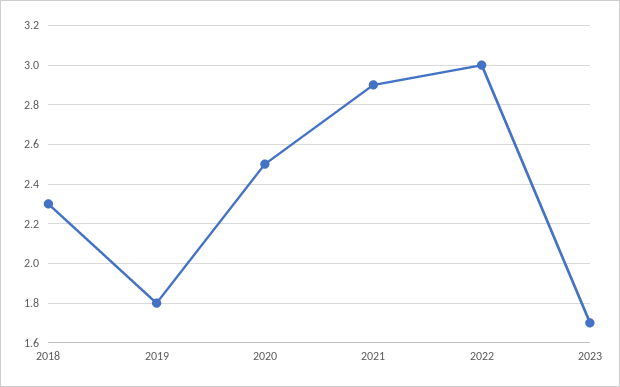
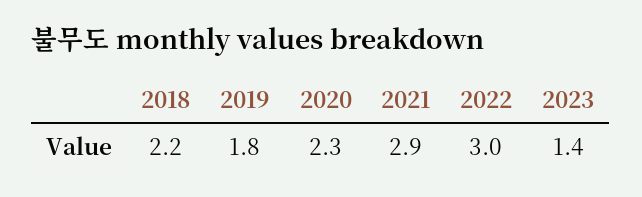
  {
-   "2018": 2.3,
+   "2018": 2.2,
    "2019": 1.8,
-   "2020": 2.5,
+   "2020": 2.3,
    "2021": 2.9,
    "2022": 3,
-   "2023": 1.7
+   "2023": 1.4
  }

